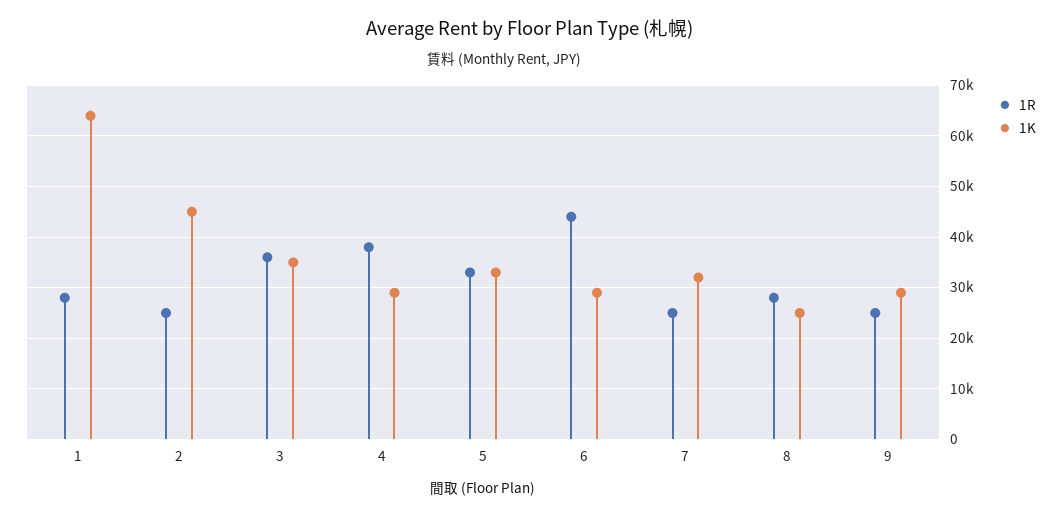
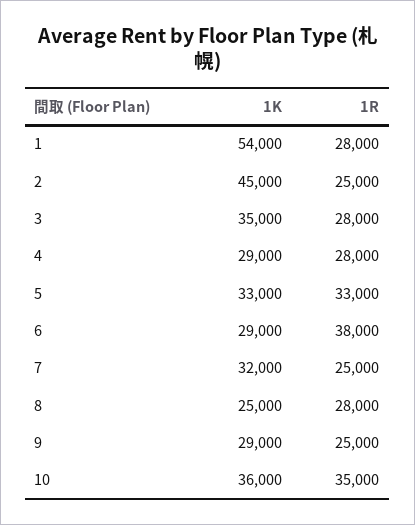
  {
    "1R": {
      "1": 28000,
      "2": 25000,
-     "3": 36000,
+     "3": 28000,
-     "4": 38000,
+     "4": 28000,
      "5": 33000,
-     "6": 44000,
+     "6": 38000,
      "7": 25000,
      "8": 28000,
-     "9": 25000
+     "9": 25000,
+     "10": 35000
    },
    "1K": {
-     "1": 64000,
+     "1": 54000,
      "2": 45000,
      "3": 35000,
      "4": 29000,
      "5": 33000,
      "6": 29000,
      "7": 32000,
      "8": 25000,
-     "9": 29000
+     "9": 29000,
+     "10": 36000
    }
  }

